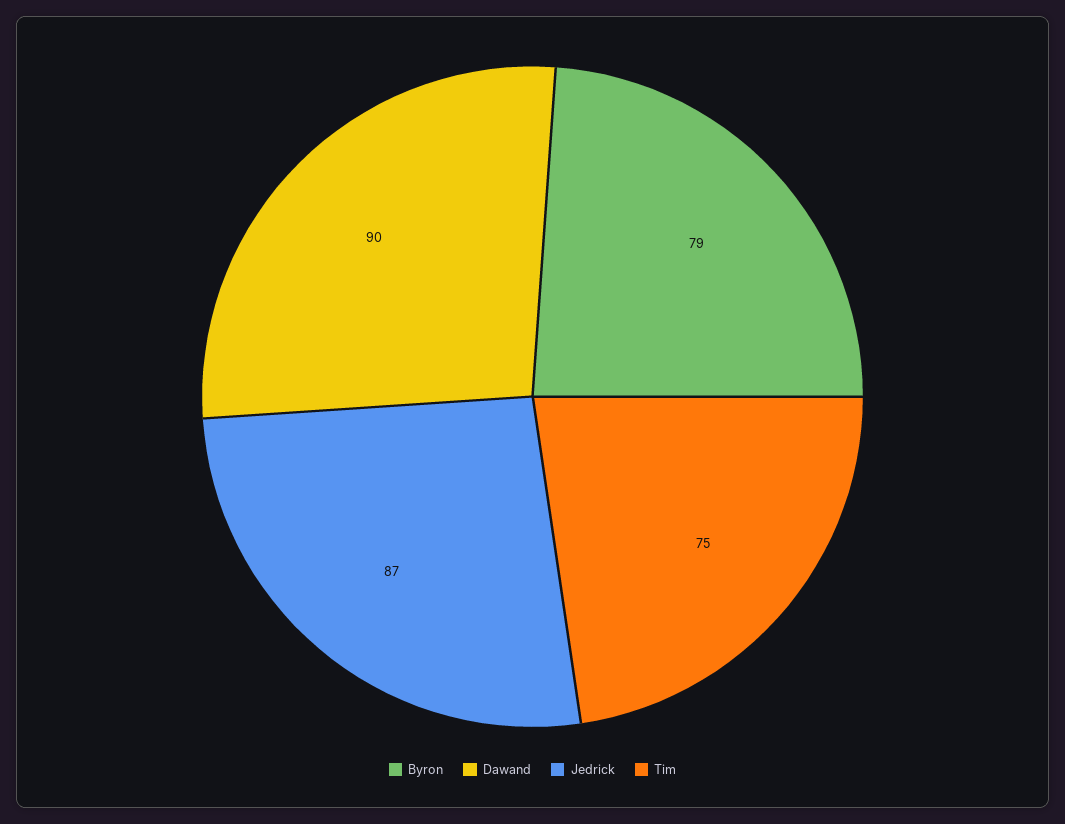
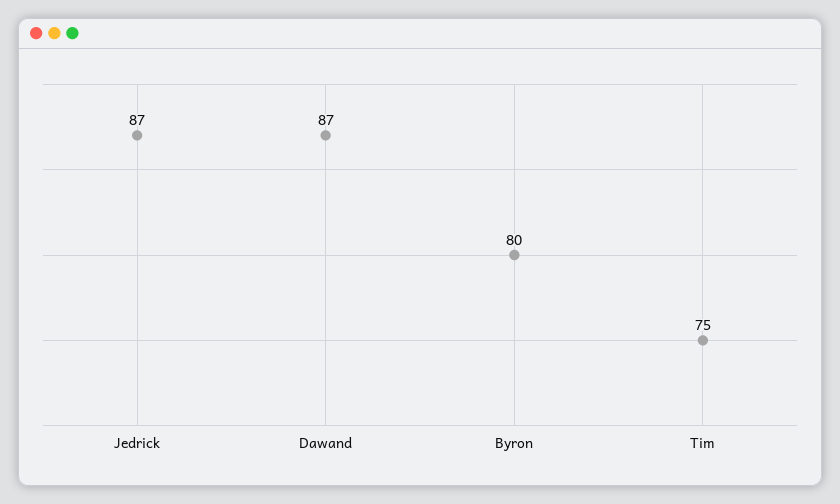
  {
-   "Byron": 79,
+   "Byron": 80,
-   "Dawand": 90,
+   "Dawand": 87,
    "Jedrick": 87,
    "Tim": 75
  }

